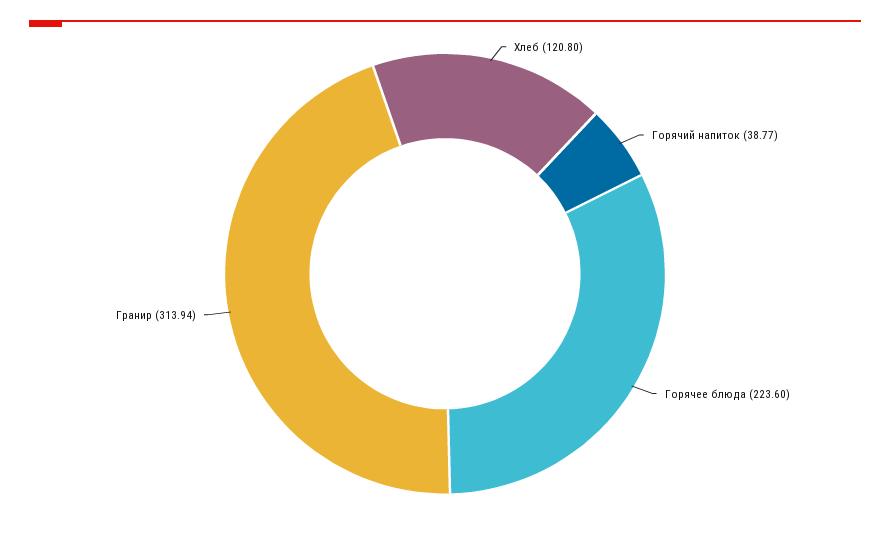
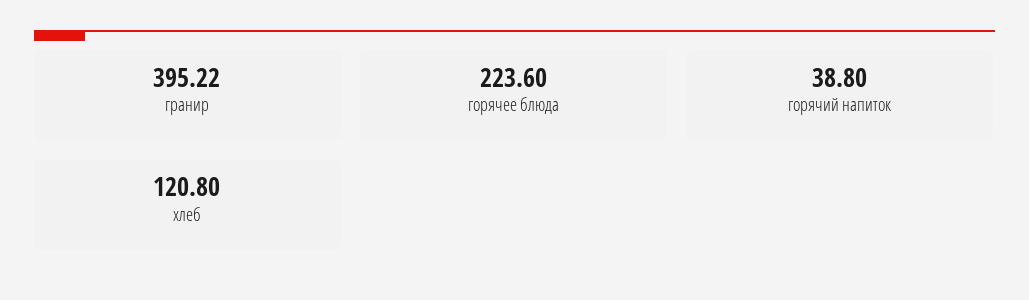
  {
    "Хлеб": 120.8,
-   "Горячий напиток": 38.77,
+   "Горячий напиток": 38.8,
    "Горячее блюда": 223.6,
-   "Гранир": 313.94
+   "Гранир": 395.22
  }

